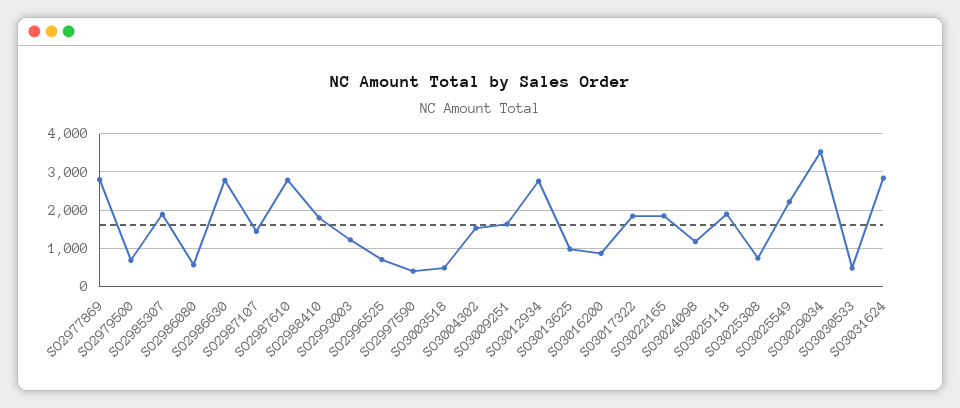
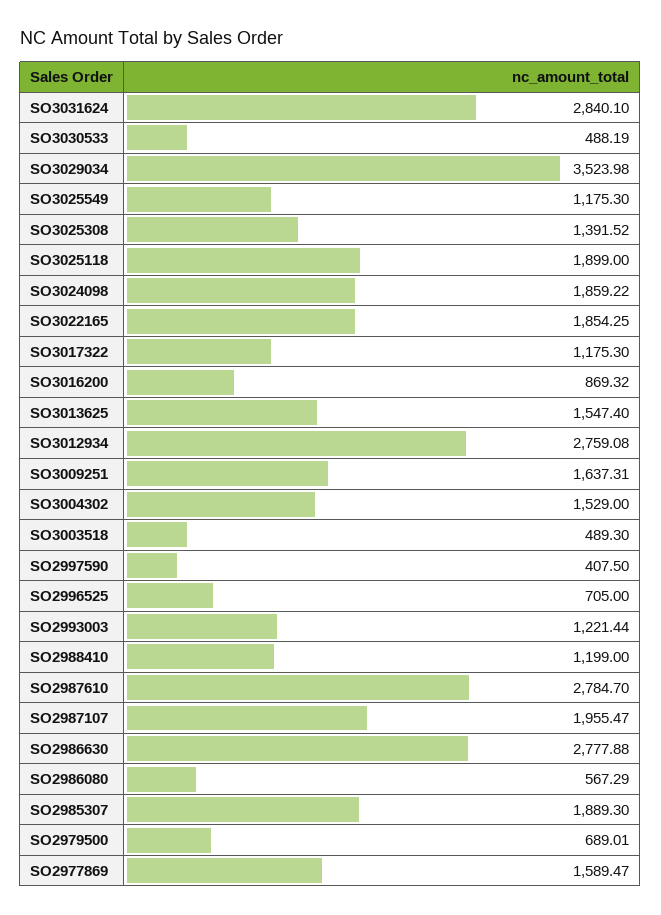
  {
-   "SO2977869": 2800,
+   "SO2977869": 1589.47,
    "SO2979500": 689.01,
    "SO2985307": 1889.3,
    "SO2986080": 567.29,
    "SO2986630": 2777.88,
-   "SO2987107": 1400,
+   "SO2987107": 1955.47,
    "SO2987610": 2784.7,
-   "SO2988410": 1800,
+   "SO2988410": 1199,
    "SO2993003": 1221.44,
    "SO2996525": 705,
    "SO2997590": 407.5,
    "SO3003518": 489.3,
    "SO3004302": 1529,
    "SO3009251": 1637.31,
    "SO3012934": 2759.08,
-   "SO3013625": 1000,
+   "SO3013625": 1547.4,
    "SO3016200": 869.32,
-   "SO3017322": 1800,
+   "SO3017322": 1175.3,
    "SO3022165": 1854.25,
-   "SO3024098": 1200,
+   "SO3024098": 1859.22,
    "SO3025118": 1899,
-   "SO3025308": 800,
+   "SO3025308": 1391.52,
-   "SO3025549": 2200,
+   "SO3025549": 1175.3,
    "SO3029034": 3523.98,
    "SO3030533": 488.19,
    "SO3031624": 2840.1
  }

